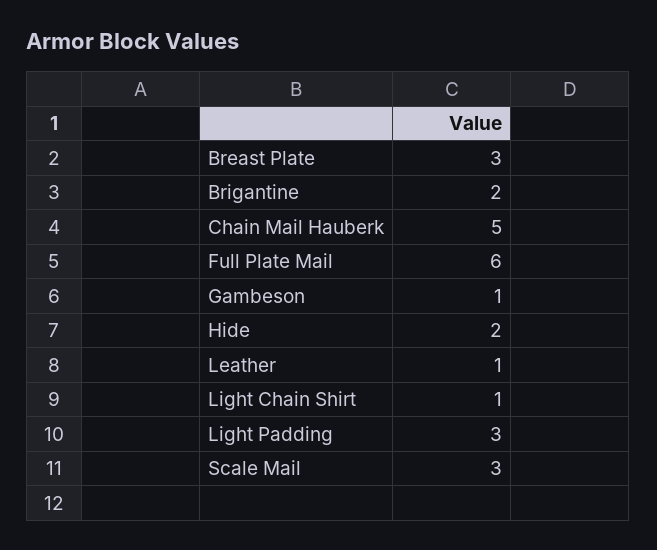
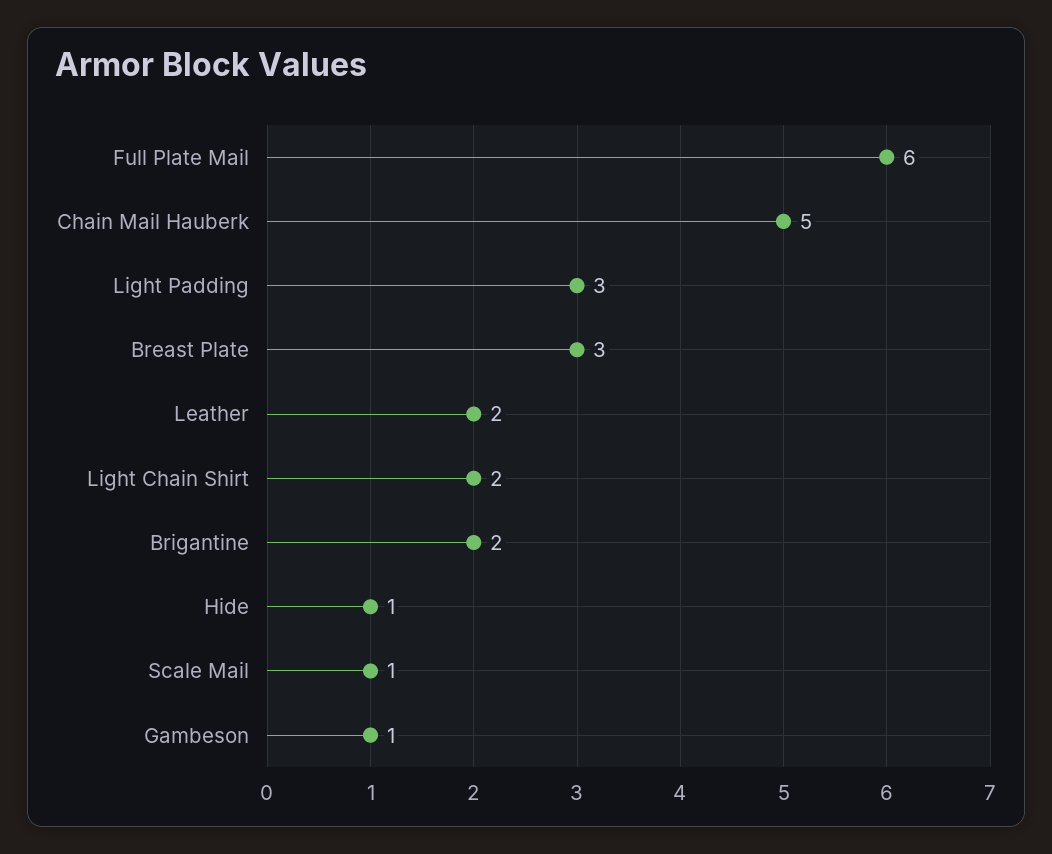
  {
    "Breast Plate": 3,
    "Brigantine": 2,
    "Chain Mail Hauberk": 5,
    "Full Plate Mail": 6,
    "Gambeson": 1,
-   "Hide": 2,
+   "Hide": 1,
-   "Leather": 1,
+   "Leather": 2,
-   "Light Chain Shirt": 1,
+   "Light Chain Shirt": 2,
    "Light Padding": 3,
-   "Scale Mail": 3
+   "Scale Mail": 1
  }

